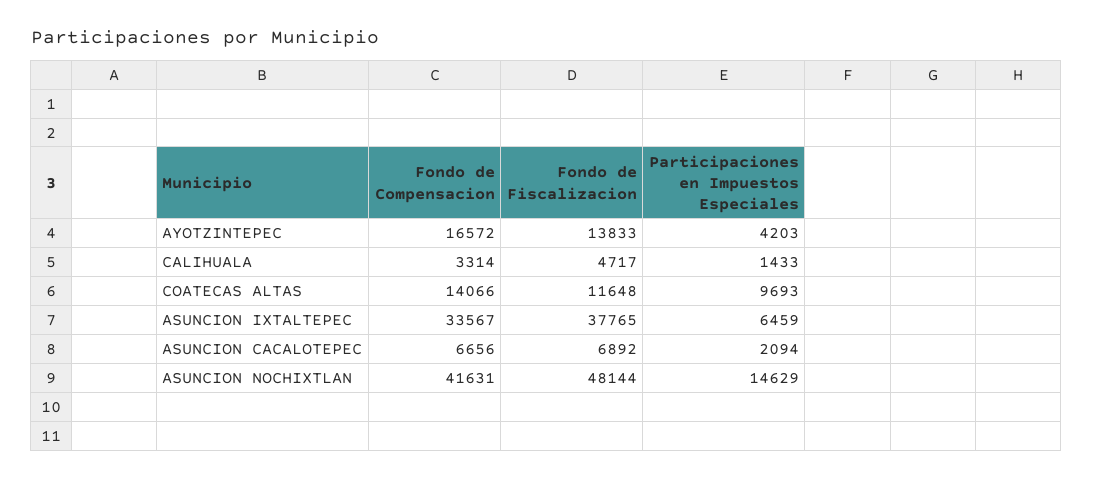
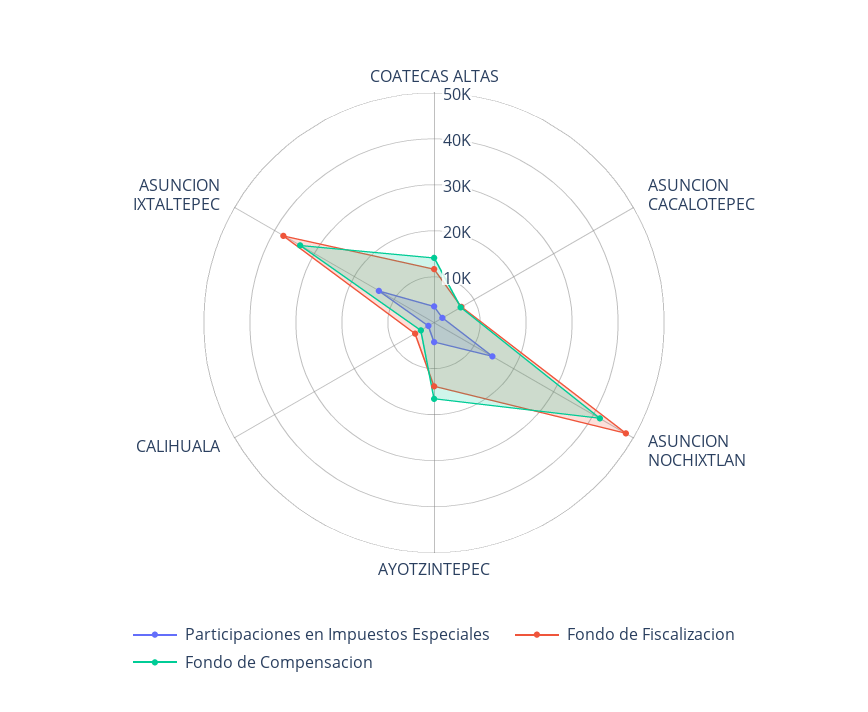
  {
    "Fondo de Compensacion": {
      "AYOTZINTEPEC": 16572,
      "CALIHUALA": 3314,
      "COATECAS ALTAS": 14066,
      "ASUNCION IXTALTEPEC": 33567,
      "ASUNCION CACALOTEPEC": 6656,
      "ASUNCION NOCHIXTLAN": 41631
    },
    "Fondo de Fiscalizacion": {
      "AYOTZINTEPEC": 13833,
      "CALIHUALA": 4717,
      "COATECAS ALTAS": 11648,
      "ASUNCION IXTALTEPEC": 37765,
      "ASUNCION CACALOTEPEC": 6892,
      "ASUNCION NOCHIXTLAN": 48144
    },
    "Participaciones en Impuestos Especiales": {
      "AYOTZINTEPEC": 4203,
      "CALIHUALA": 1433,
-     "COATECAS ALTAS": 9693,
+     "COATECAS ALTAS": 4000,
-     "ASUNCION IXTALTEPEC": 6459,
+     "ASUNCION IXTALTEPEC": 14000,
      "ASUNCION CACALOTEPEC": 2094,
      "ASUNCION NOCHIXTLAN": 14629
    }
  }

